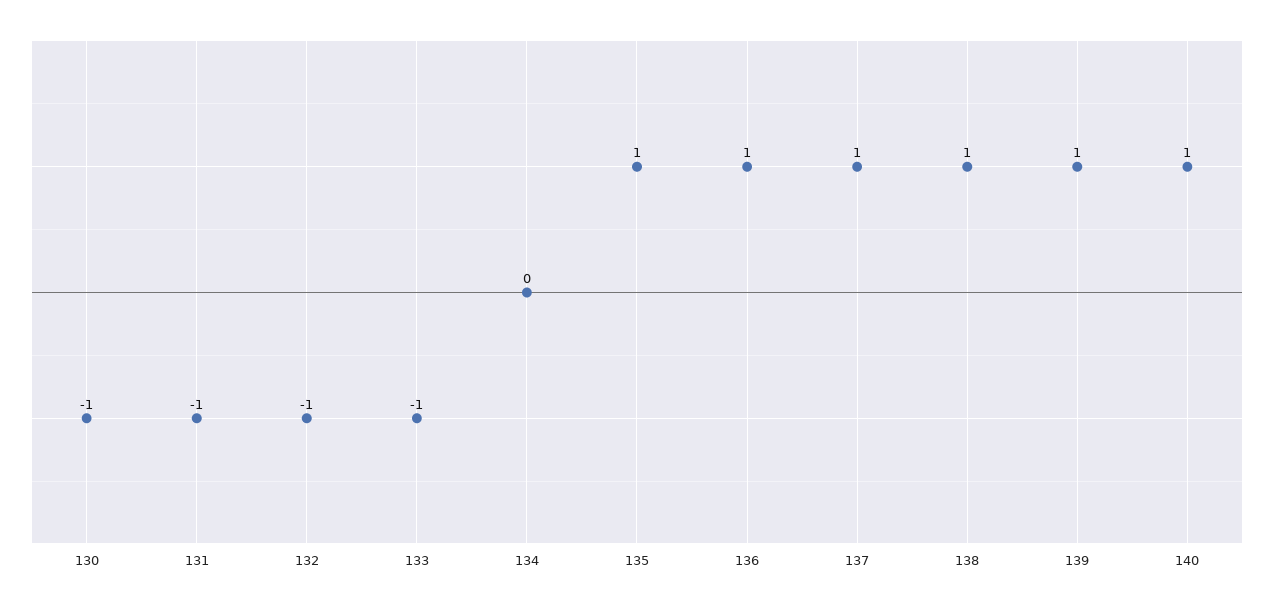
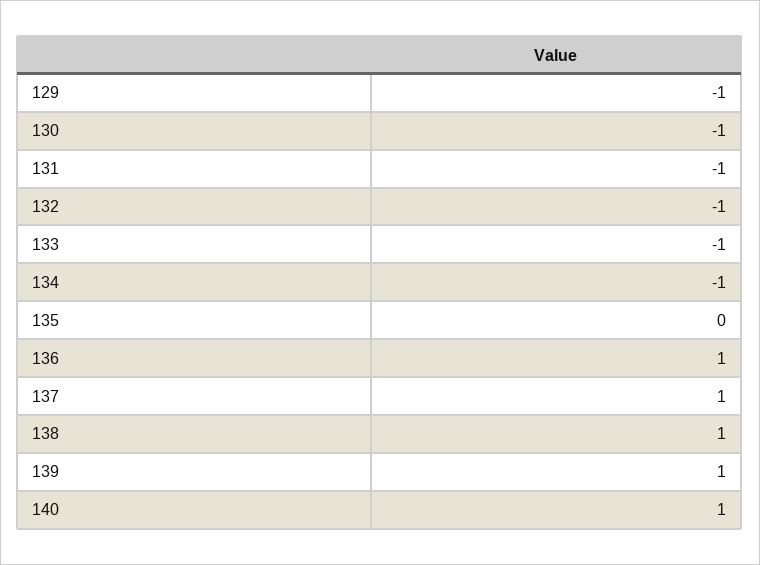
  {
    "130": -1,
    "131": -1,
    "132": -1,
    "133": -1,
-   "134": 0,
+   "134": -1,
-   "135": 1,
+   "135": 0,
    "136": 1,
    "137": 1,
    "138": 1,
    "139": 1,
-   "140": 1
+   "140": 1,
+   "129": -1
  }

